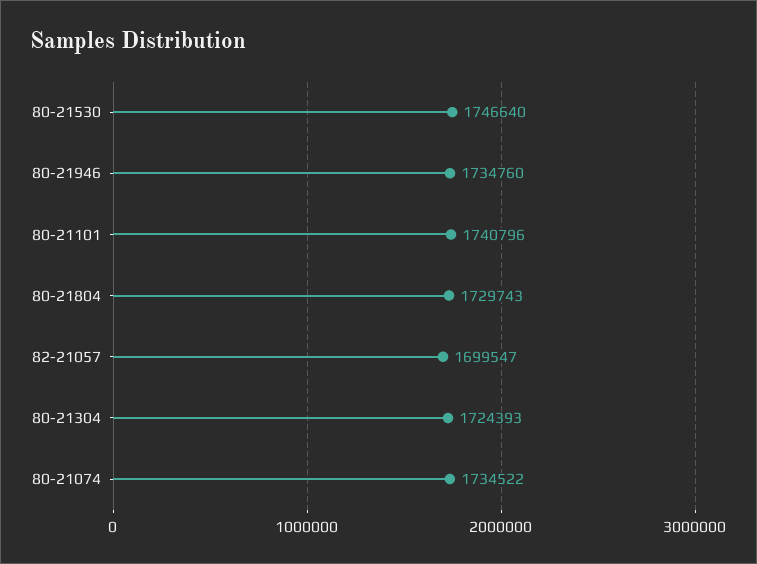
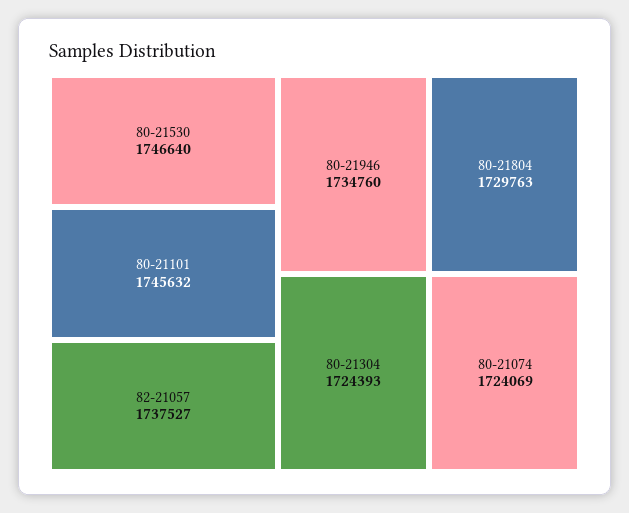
  {
    "80-21530": 1746640,
    "80-21946": 1734760,
-   "80-21101": 1740796,
+   "80-21101": 1745632,
-   "80-21804": 1729743,
+   "80-21804": 1729763,
-   "82-21057": 1699547,
+   "82-21057": 1737527,
    "80-21304": 1724393,
-   "80-21074": 1734522
+   "80-21074": 1724069
  }

